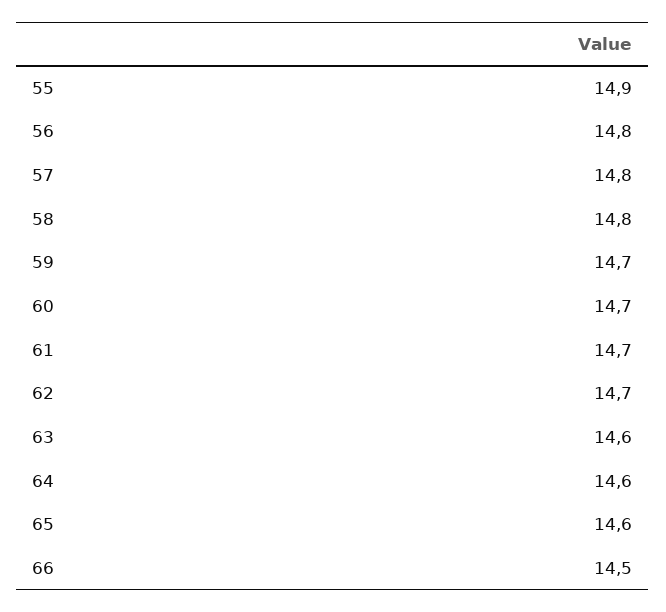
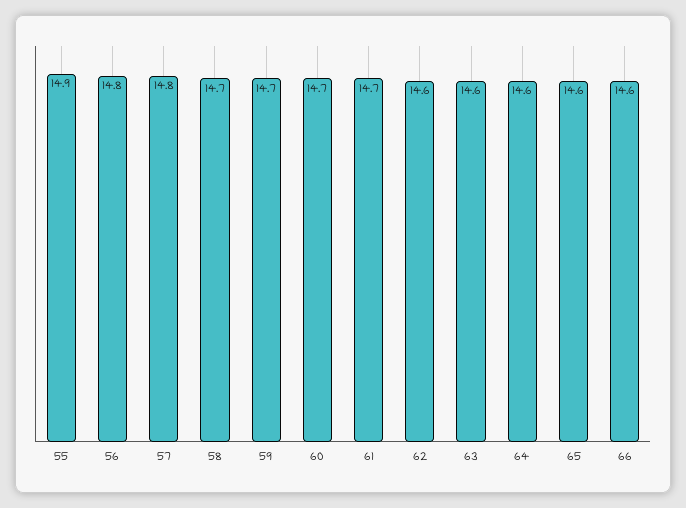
  {
    "55": 14.9,
    "56": 14.8,
    "57": 14.8,
-   "58": 14.8,
+   "58": 14.7,
    "59": 14.7,
    "60": 14.7,
    "61": 14.7,
-   "62": 14.7,
+   "62": 14.6,
    "63": 14.6,
    "64": 14.6,
    "65": 14.6,
-   "66": 14.5
+   "66": 14.6
  }

